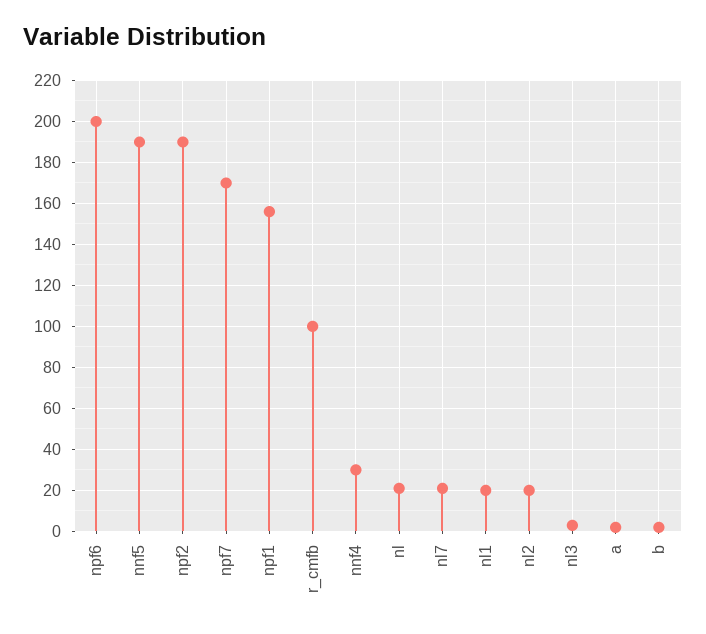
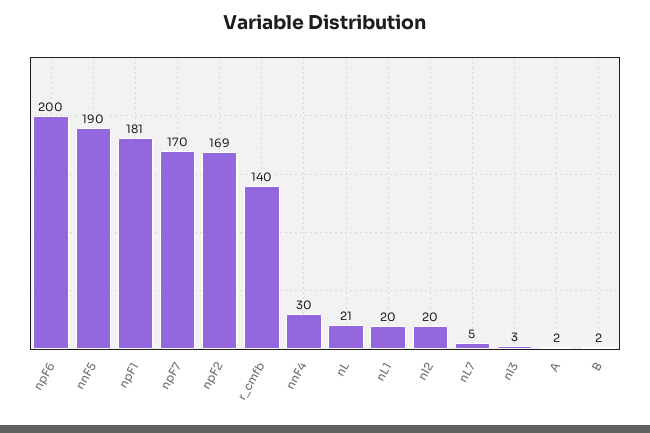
  {
    "npf6": 200,
    "nnf5": 190,
-   "npf2": 190,
+   "npf2": 169,
    "npf7": 170,
-   "npf1": 155,
+   "npf1": 181,
-   "r_cmfb": 100,
+   "r_cmfb": 140,
    "nnf4": 30,
    "nl": 21,
-   "nl7": 20,
+   "nl7": 5,
    "nl1": 20,
    "nl2": 20,
    "nl3": 3,
    "a": 2,
    "b": 2
  }

